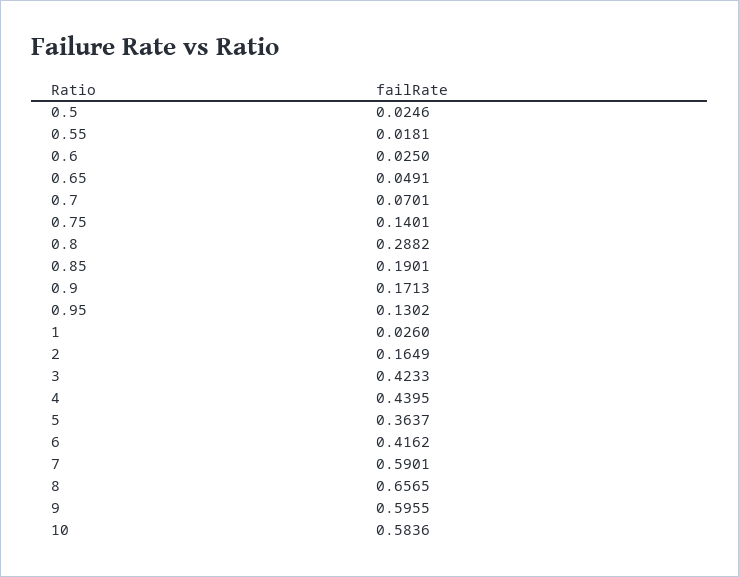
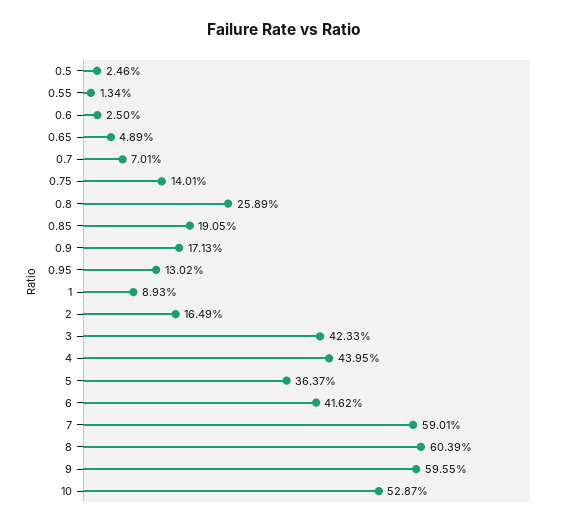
  {
    "0.5": 0.0246,
-   "0.55": 0.0181,
+   "0.55": 0.0134,
    "0.6": 0.025,
-   "0.65": 0.0491,
+   "0.65": 0.0489,
    "0.7": 0.0701,
    "0.75": 0.1401,
-   "0.8": 0.2882,
+   "0.8": 0.2589,
-   "0.85": 0.1901,
+   "0.85": 0.1905,
    "0.9": 0.1713,
    "0.95": 0.1302,
-   "1": 0.026,
+   "1": 0.0893,
    "2": 0.1649,
    "3": 0.4233,
    "4": 0.4395,
    "5": 0.3637,
    "6": 0.4162,
    "7": 0.5901,
-   "8": 0.6565,
+   "8": 0.6039,
    "9": 0.5955,
-   "10": 0.5836
+   "10": 0.5287
  }

